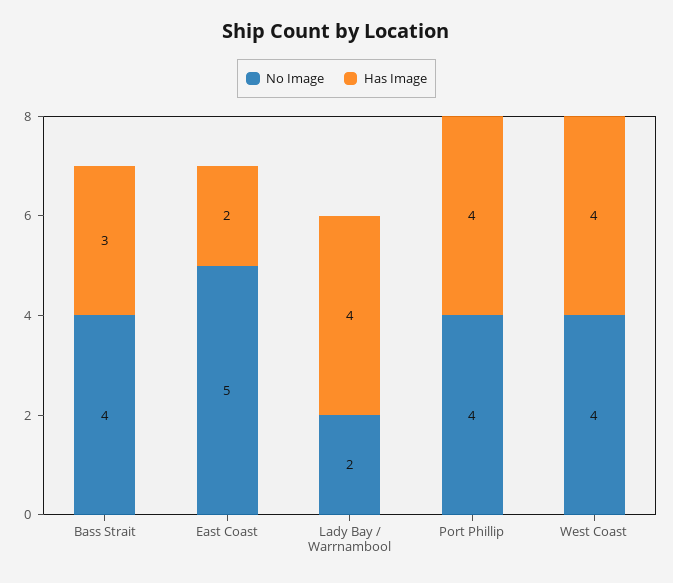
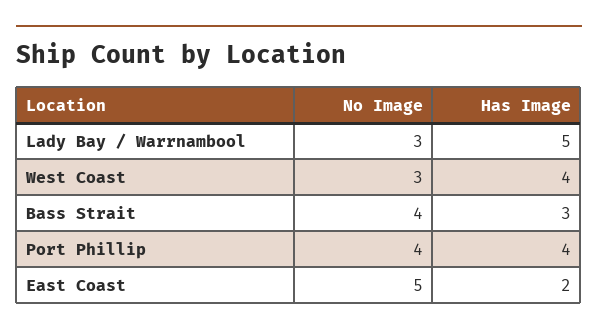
  {
    "No Image": {
      "Bass Strait": 4,
      "East Coast": 5,
-     "Lady Bay / Warrnambool": 2,
+     "Lady Bay / Warrnambool": 3,
      "Port Phillip": 4,
-     "West Coast": 4
+     "West Coast": 3
    },
    "Has Image": {
      "Bass Strait": 3,
      "East Coast": 2,
-     "Lady Bay / Warrnambool": 4,
+     "Lady Bay / Warrnambool": 5,
      "Port Phillip": 4,
      "West Coast": 4
    }
  }

